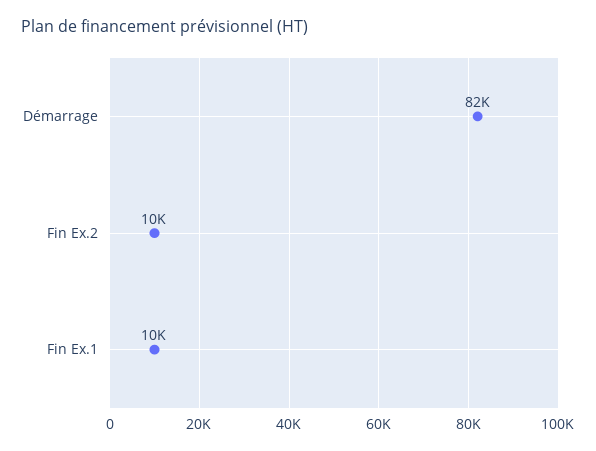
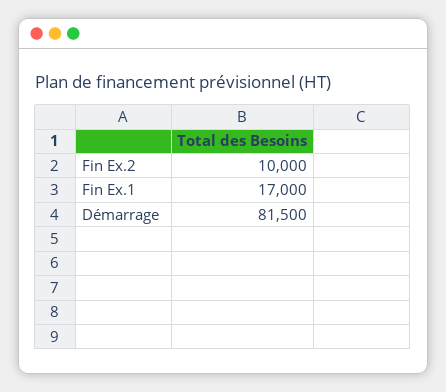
  {
    "Démarrage": 81500,
    "Fin Ex.2": 10000,
-   "Fin Ex.1": 10000
+   "Fin Ex.1": 17000
  }

